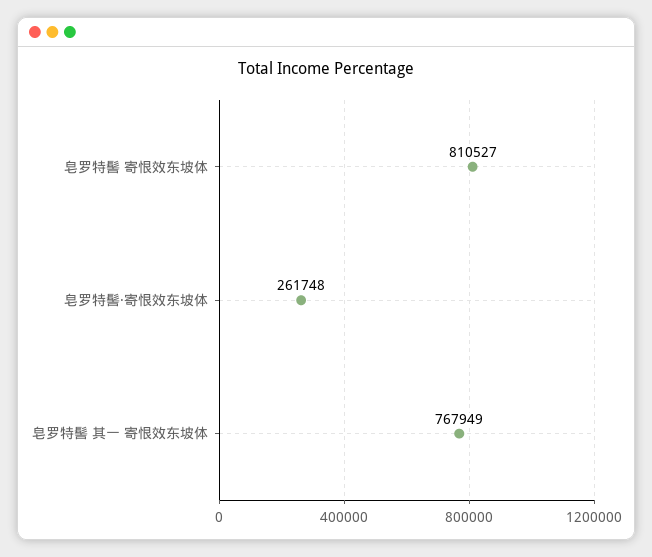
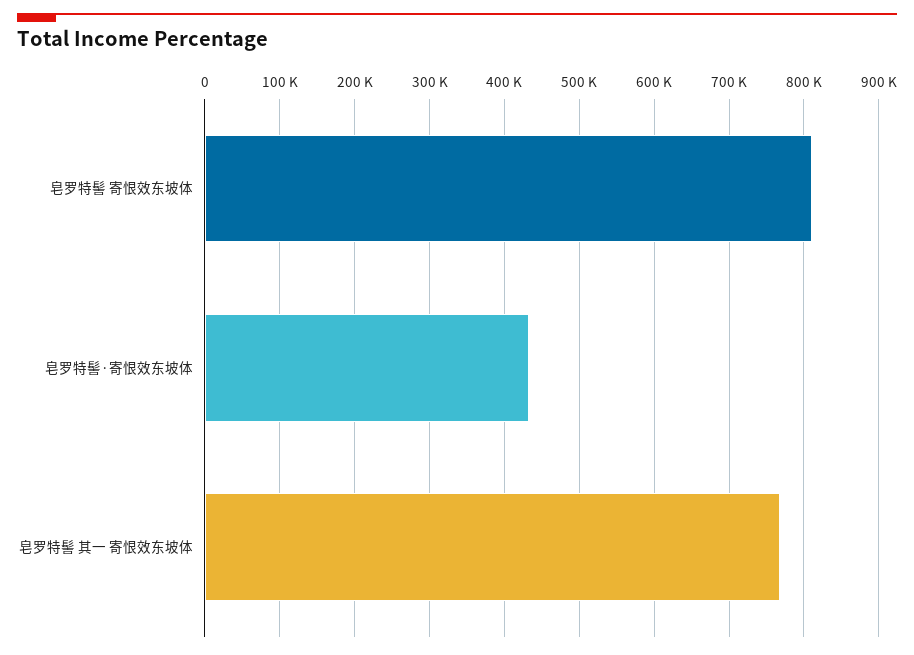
  {
    "皂罗特髻 寄恨效东坡体": 810527,
-   "皂罗特髻·寄恨效东坡体": 261748,
+   "皂罗特髻·寄恨效东坡体": 430000,
    "皂罗特髻 其一 寄恨效东坡体": 767949
  }

